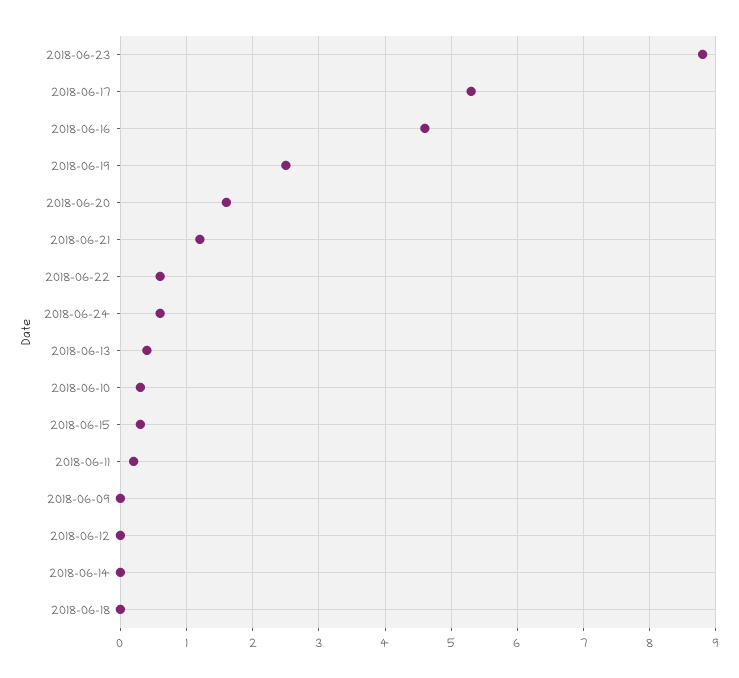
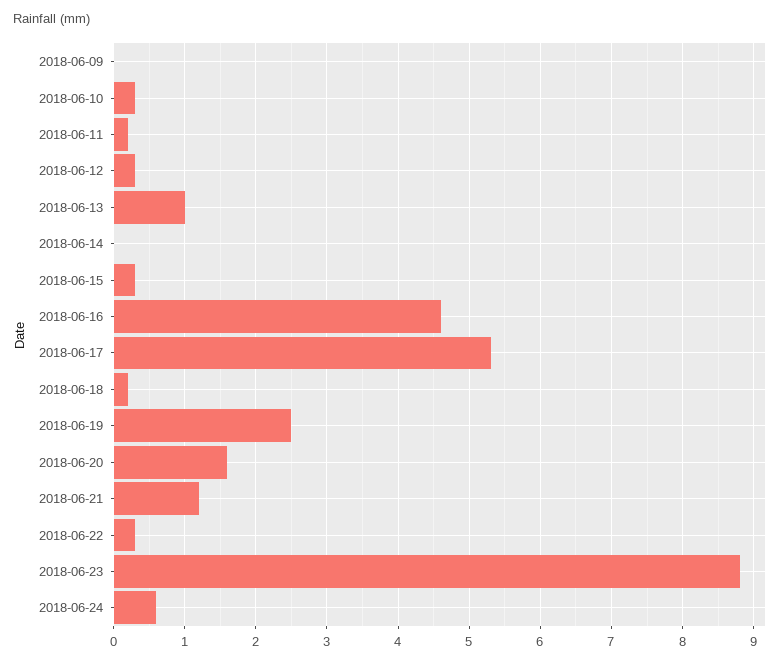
  {
    "2018-06-23": 8.8,
    "2018-06-17": 5.3,
    "2018-06-16": 4.6,
    "2018-06-19": 2.5,
    "2018-06-20": 1.6,
    "2018-06-21": 1.2,
-   "2018-06-22": 0.6,
+   "2018-06-22": 0.3,
    "2018-06-24": 0.6,
-   "2018-06-13": 0.4,
+   "2018-06-13": 1,
    "2018-06-10": 0.3,
    "2018-06-15": 0.3,
    "2018-06-11": 0.2,
    "2018-06-09": 0,
-   "2018-06-12": 0,
+   "2018-06-12": 0.3,
    "2018-06-14": 0,
-   "2018-06-18": 0
+   "2018-06-18": 0.2
  }

